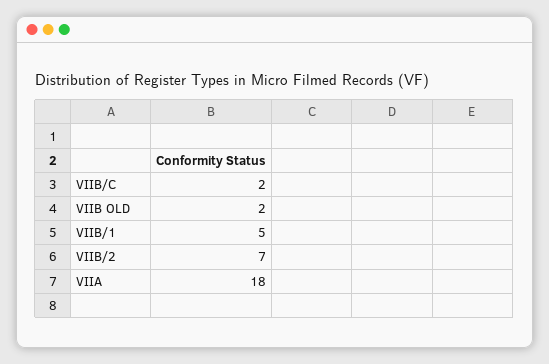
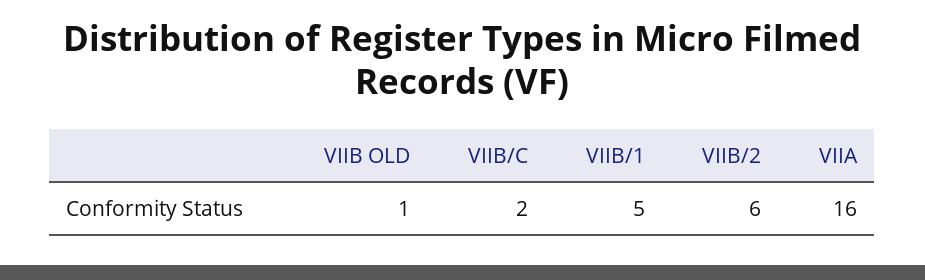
  {
    "VIIB/C": 2,
-   "VIIB OLD": 2,
+   "VIIB OLD": 1,
    "VIIB/1": 5,
-   "VIIB/2": 7,
+   "VIIB/2": 6,
-   "VIIA": 18
+   "VIIA": 16
  }

